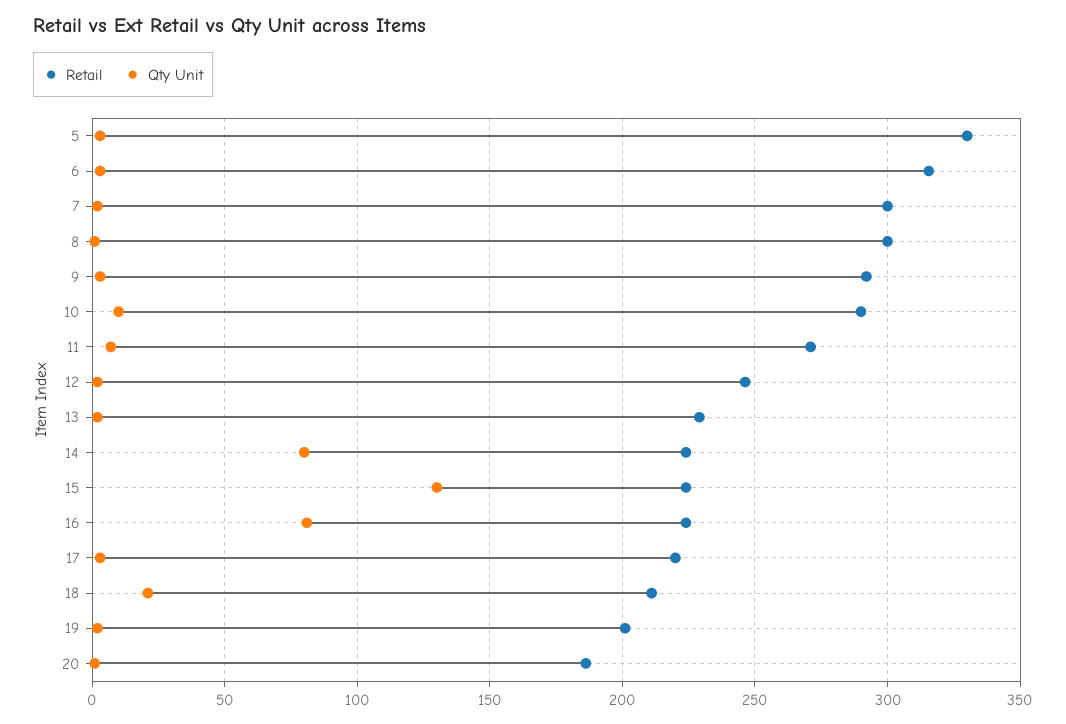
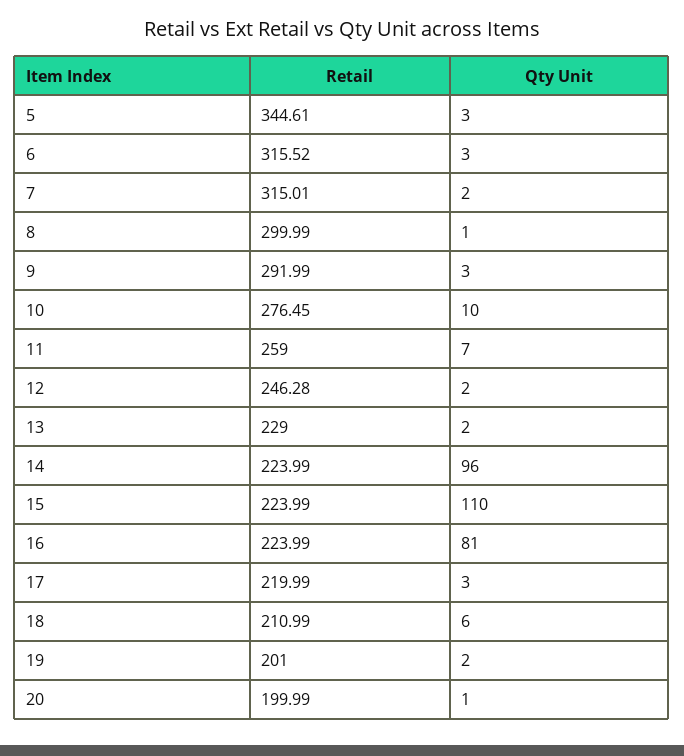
  {
    "Retail": {
-     "5": 330,
+     "5": 344.61,
      "6": 315.52,
-     "7": 300,
+     "7": 315.01,
      "8": 299.99,
      "9": 291.99,
-     "10": 290,
+     "10": 276.45,
-     "11": 270,
+     "11": 259,
      "12": 246.28,
      "13": 229,
      "14": 223.99,
      "15": 223.99,
      "16": 223.99,
      "17": 219.99,
      "18": 210.99,
      "19": 201,
-     "20": 185
+     "20": 199.99
    },
    "Qty Unit": {
      "5": 3,
      "6": 3,
      "7": 2,
      "8": 1,
      "9": 3,
      "10": 10,
      "11": 7,
      "12": 2,
      "13": 2,
-     "14": 80,
+     "14": 96,
-     "15": 130,
+     "15": 110,
      "16": 81,
      "17": 3,
-     "18": 20,
+     "18": 6,
      "19": 2,
      "20": 1
    }
  }

